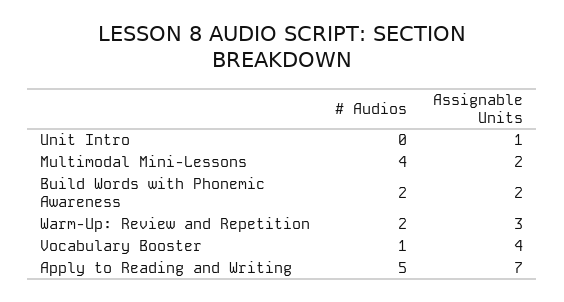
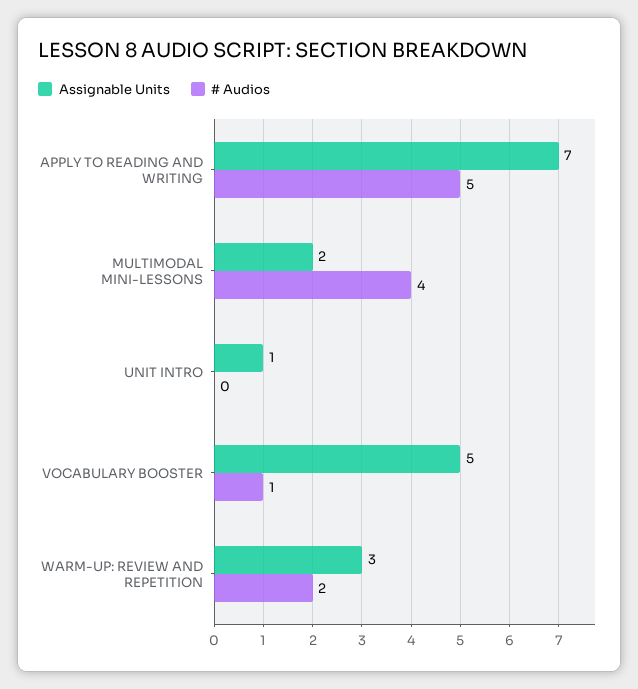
  {
    "# Audios": {
      "Unit Intro": 0,
      "Multimodal Mini-Lessons": 4,
-     "Build Words with Phonemic Awareness": 2,
      "Warm-Up: Review and Repetition": 2,
      "Vocabulary Booster": 1,
      "Apply to Reading and Writing": 5
    },
    "Assignable Units": {
      "Unit Intro": 1,
      "Multimodal Mini-Lessons": 2,
-     "Build Words with Phonemic Awareness": 2,
      "Warm-Up: Review and Repetition": 3,
-     "Vocabulary Booster": 4,
+     "Vocabulary Booster": 5,
      "Apply to Reading and Writing": 7
    }
  }

